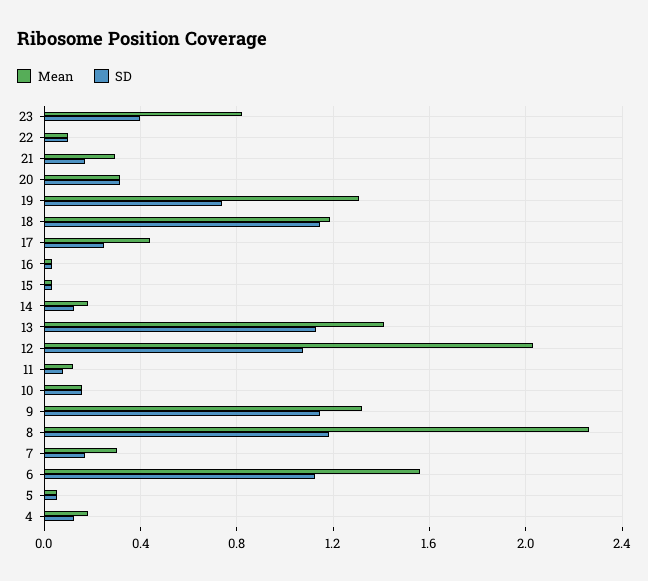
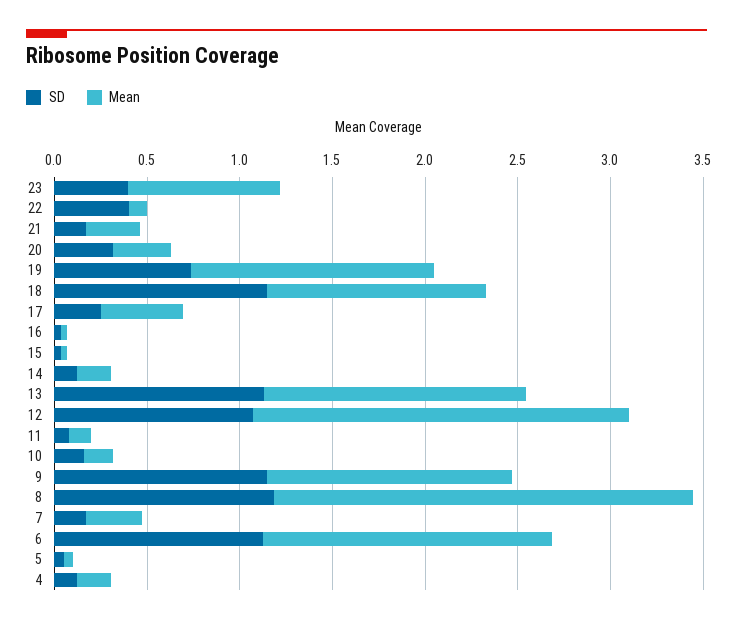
  {
    "Mean": {
      "23": 0.8,
      "22": 0.1,
      "21": 0.3,
      "20": 0.3,
      "19": 1.3,
      "18": 1.2,
      "17": 0.45,
      "16": 0.05,
      "15": 0.05,
      "14": 0.2,
      "13": 1.4,
      "12": 2.05,
      "11": 0.1,
      "10": 0.15,
      "9": 1.3,
      "8": 2.25,
      "7": 0.3,
      "6": 1.55,
      "5": 0.05,
      "4": 0.2
    },
    "SD": {
      "23": 0.4,
-     "22": 0.1,
+     "22": 0.4,
      "21": 0.15,
      "20": 0.3,
      "19": 0.75,
      "18": 1.15,
      "17": 0.25,
      "16": 0.05,
      "15": 0.05,
      "14": 0.1,
      "13": 1.15,
      "12": 1.05,
      "11": 0.1,
      "10": 0.15,
      "9": 1.15,
      "8": 1.2,
      "7": 0.15,
      "6": 1.15,
      "5": 0.05,
      "4": 0.1
    }
  }

